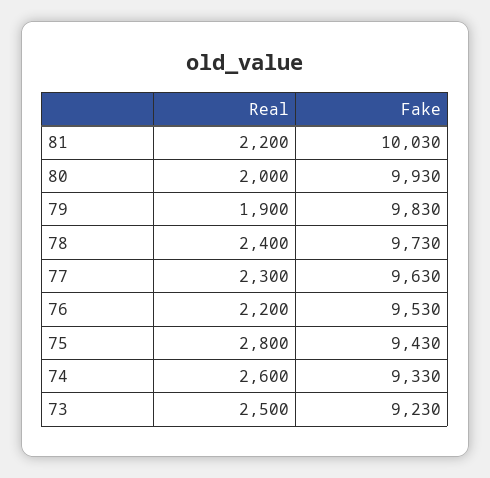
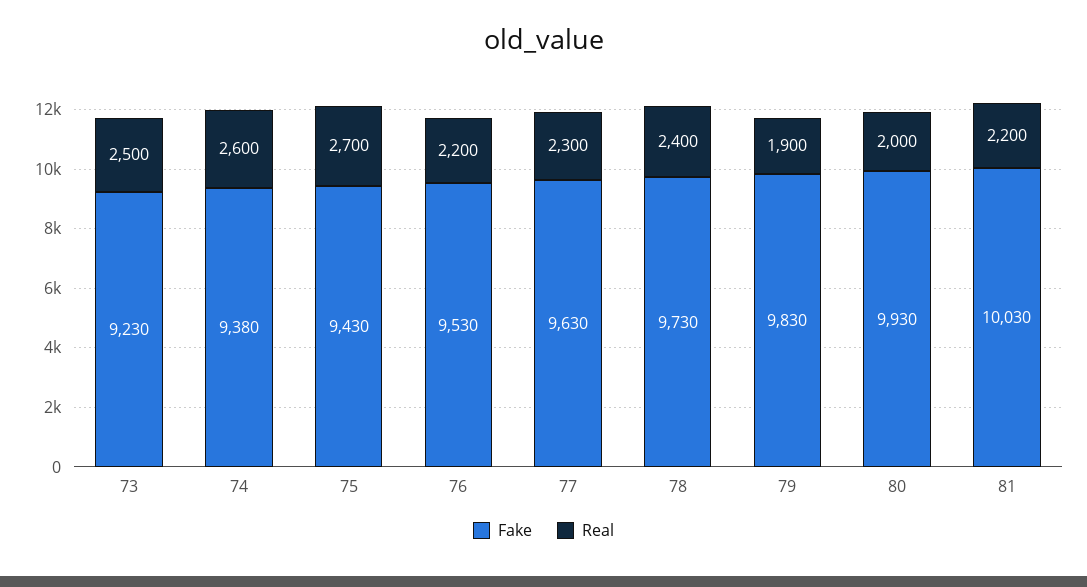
  {
    "Real": {
      "81": 2200,
      "80": 2000,
      "79": 1900,
      "78": 2400,
      "77": 2300,
      "76": 2200,
-     "75": 2800,
+     "75": 2700,
      "74": 2600,
      "73": 2500
    },
    "Fake": {
      "81": 10030,
      "80": 9930,
      "79": 9830,
      "78": 9730,
      "77": 9630,
      "76": 9530,
      "75": 9430,
-     "74": 9330,
+     "74": 9380,
      "73": 9230
    }
  }

